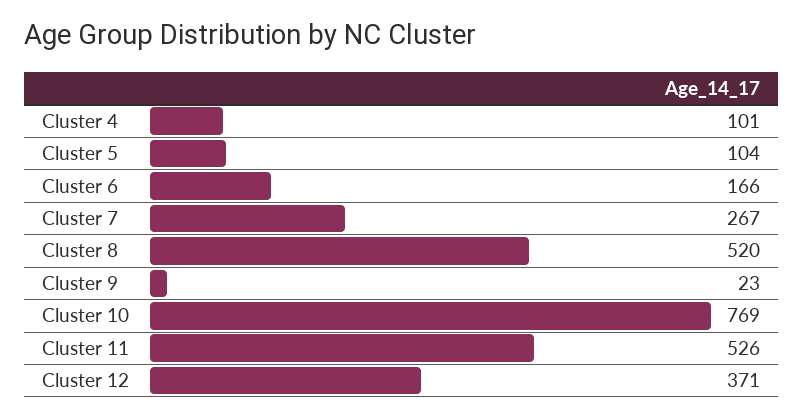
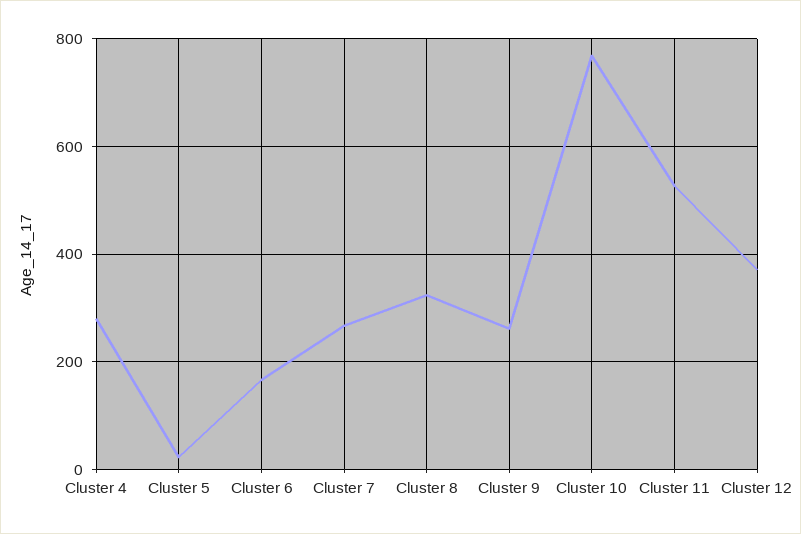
  {
-   "Cluster 4": 101,
+   "Cluster 4": 280,
-   "Cluster 5": 104,
+   "Cluster 5": 20,
    "Cluster 6": 166,
    "Cluster 7": 267,
-   "Cluster 8": 520,
+   "Cluster 8": 320,
-   "Cluster 9": 23,
+   "Cluster 9": 260,
    "Cluster 10": 769,
    "Cluster 11": 526,
    "Cluster 12": 371
  }

